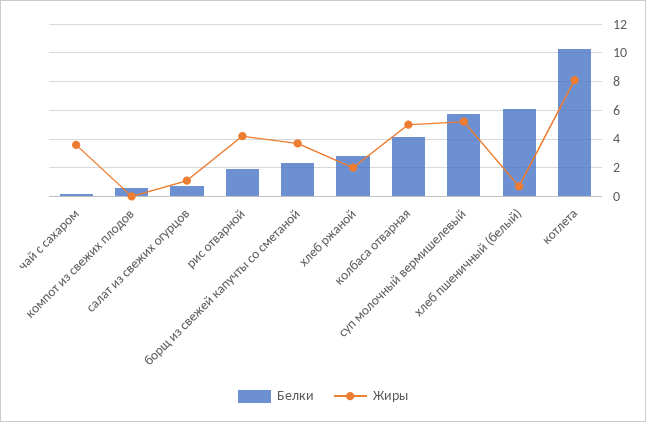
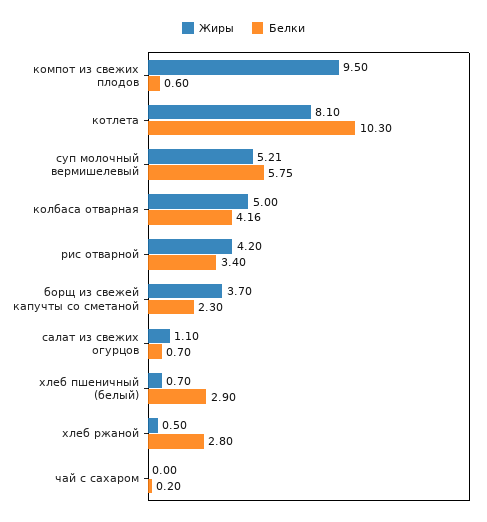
  {
    "Белки": {
      "чай с сахаром": 0.2,
      "компот из свежих плодов": 0.6,
      "салат из свежих огурцов": 0.7,
-     "рис отварной": 2,
+     "рис отварной": 3.4,
      "борщ из свежей капучты со сметаной": 2.3,
      "хлеб ржаной": 2.8,
      "колбаса отварная": 4.16,
      "суп молочный вермишелевый": 5.75,
-     "хлеб пшеничный (белый)": 6,
+     "хлеб пшеничный (белый)": 2.9,
      "котлета": 10.3
    },
    "Жиры": {
-     "чай с сахаром": 3.5,
+     "чай с сахаром": 0,
-     "компот из свежих плодов": 0,
+     "компот из свежих плодов": 9.5,
      "салат из свежих огурцов": 1.1,
      "рис отварной": 4.2,
      "борщ из свежей капучты со сметаной": 3.7,
-     "хлеб ржаной": 2,
+     "хлеб ржаной": 0.5,
      "колбаса отварная": 5,
      "суп молочный вермишелевый": 5.21,
      "хлеб пшеничный (белый)": 0.7,
      "котлета": 8.1
    }
  }

